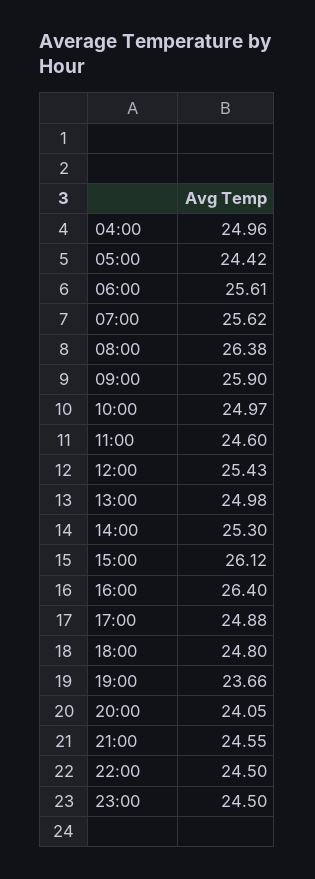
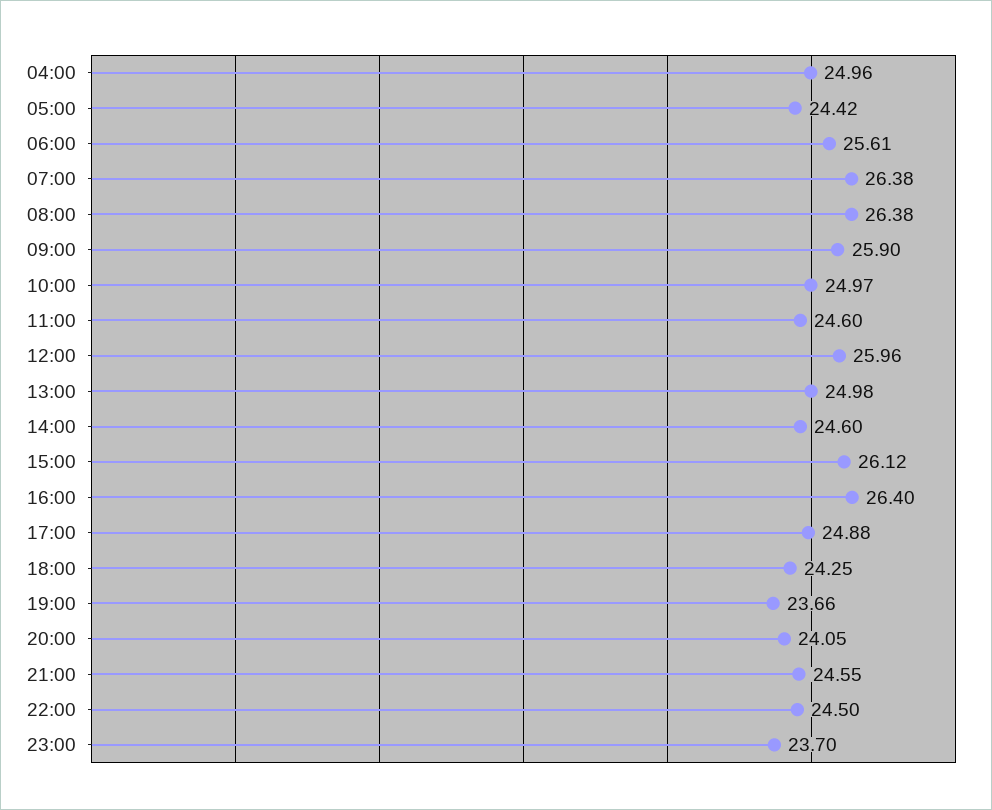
  {
    "04:00": 24.96,
    "05:00": 24.42,
    "06:00": 25.61,
-   "07:00": 25.62,
+   "07:00": 26.38,
    "08:00": 26.38,
    "09:00": 25.9,
    "10:00": 24.97,
    "11:00": 24.6,
-   "12:00": 25.43,
+   "12:00": 25.96,
    "13:00": 24.98,
-   "14:00": 25.3,
+   "14:00": 24.6,
    "15:00": 26.12,
    "16:00": 26.4,
    "17:00": 24.88,
-   "18:00": 24.8,
+   "18:00": 24.25,
    "19:00": 23.66,
    "20:00": 24.05,
    "21:00": 24.55,
    "22:00": 24.5,
-   "23:00": 24.5
+   "23:00": 23.7
  }

